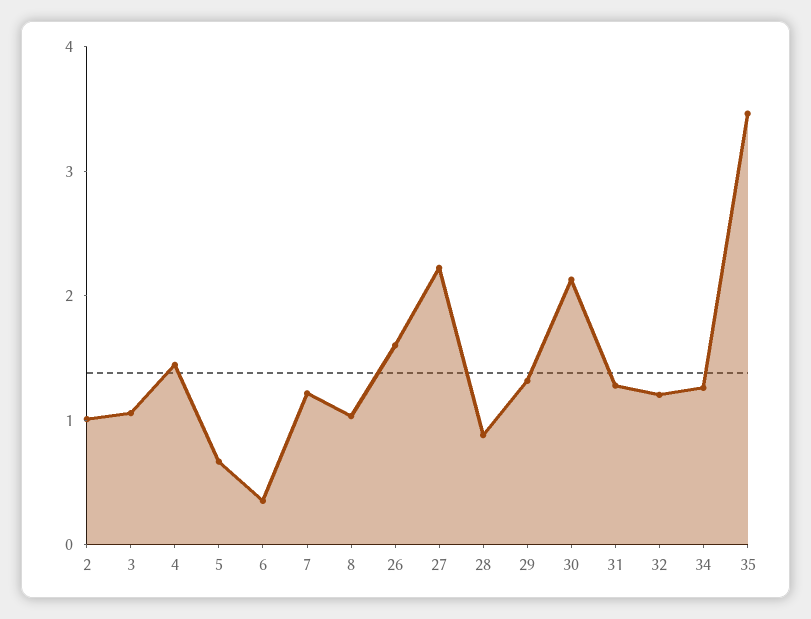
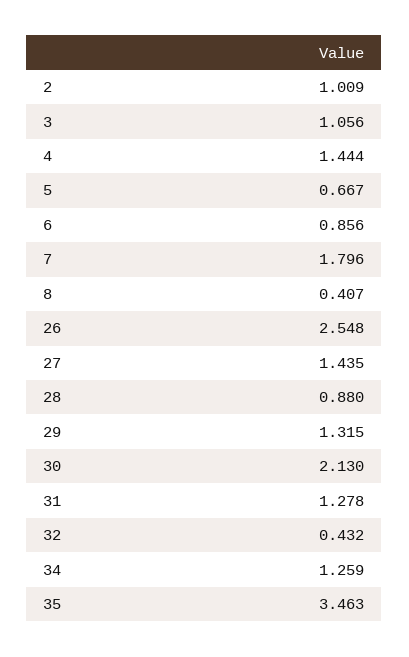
  {
    "2": 1.009,
    "3": 1.056,
    "4": 1.444,
    "5": 0.667,
-   "6": 0.4,
+   "6": 0.856,
-   "7": 1.2,
+   "7": 1.796,
-   "8": 1,
+   "8": 0.407,
-   "26": 1.6,
+   "26": 2.548,
-   "27": 2.2,
+   "27": 1.435,
    "28": 0.88,
    "29": 1.315,
    "30": 2.13,
    "31": 1.278,
-   "32": 1.2,
+   "32": 0.432,
    "34": 1.259,
    "35": 3.463
  }

